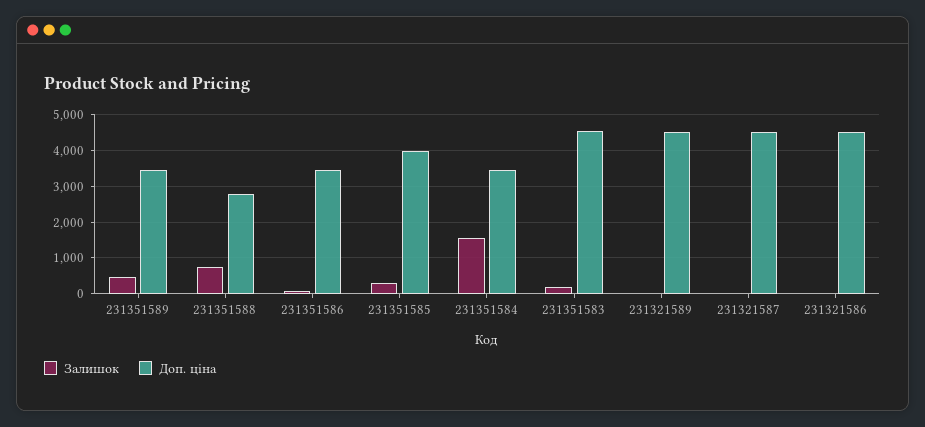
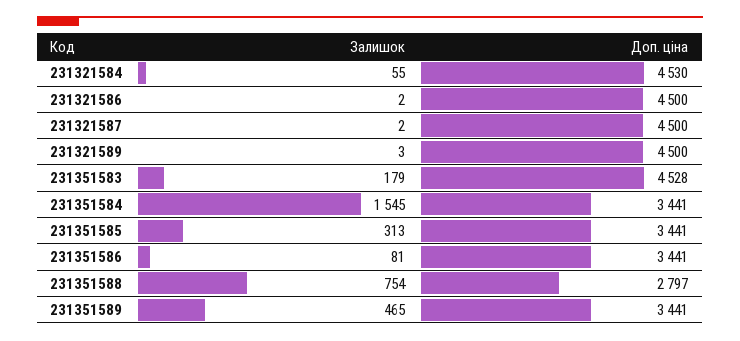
  {
    "Залишок": {
      "231351589": 465,
      "231351588": 754,
      "231351586": 81,
      "231351585": 313,
      "231351584": 1545,
      "231351583": 179,
      "231321589": 3,
      "231321587": 2,
-     "231321586": 2
+     "231321586": 2,
+     "231321584": 55
    },
    "Доп. ціна": {
      "231351589": 3441,
      "231351588": 2797,
      "231351586": 3441,
-     "231351585": 4000,
+     "231351585": 3441,
      "231351584": 3441,
      "231351583": 4528,
      "231321589": 4500,
      "231321587": 4500,
-     "231321586": 4500
+     "231321586": 4500,
+     "231321584": 4530
    }
  }

